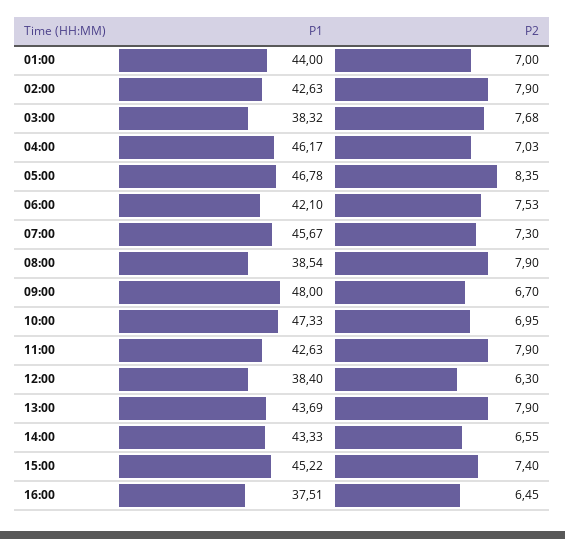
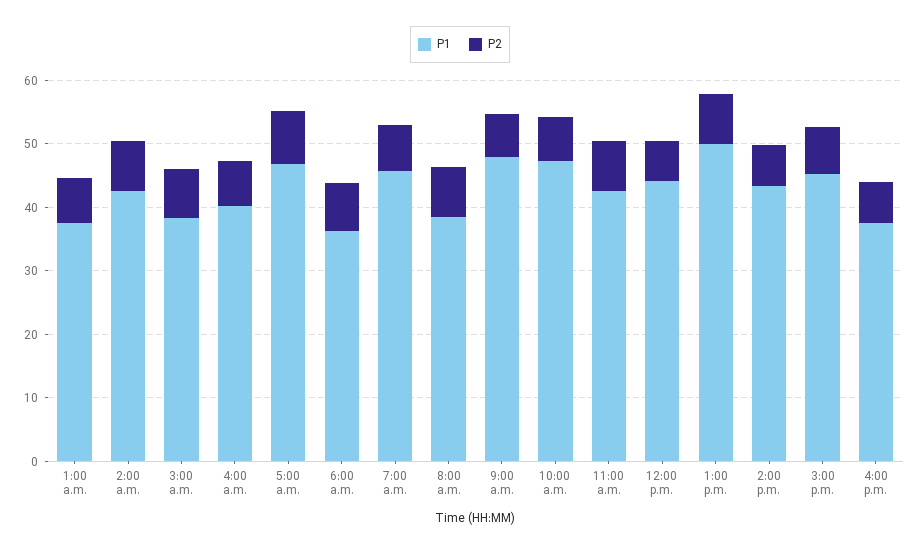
  {
    "P1": {
-     "01:00": 44,
+     "01:00": 38,
      "02:00": 42.63,
      "03:00": 38.32,
-     "04:00": 46.17,
+     "04:00": 40,
      "05:00": 46.78,
-     "06:00": 42.1,
+     "06:00": 36,
      "07:00": 45.67,
      "08:00": 38.54,
      "09:00": 48,
      "10:00": 47.33,
      "11:00": 42.63,
-     "12:00": 38.4,
+     "12:00": 44,
-     "13:00": 43.69,
+     "13:00": 50,
      "14:00": 43.33,
      "15:00": 45.22,
      "16:00": 37.51
    },
    "P2": {
      "01:00": 7,
      "02:00": 7.9,
      "03:00": 7.68,
      "04:00": 7.03,
      "05:00": 8.35,
      "06:00": 7.53,
      "07:00": 7.3,
      "08:00": 7.9,
      "09:00": 6.7,
      "10:00": 6.95,
      "11:00": 7.9,
      "12:00": 6.3,
      "13:00": 7.9,
      "14:00": 6.55,
      "15:00": 7.4,
      "16:00": 6.45
    }
  }

